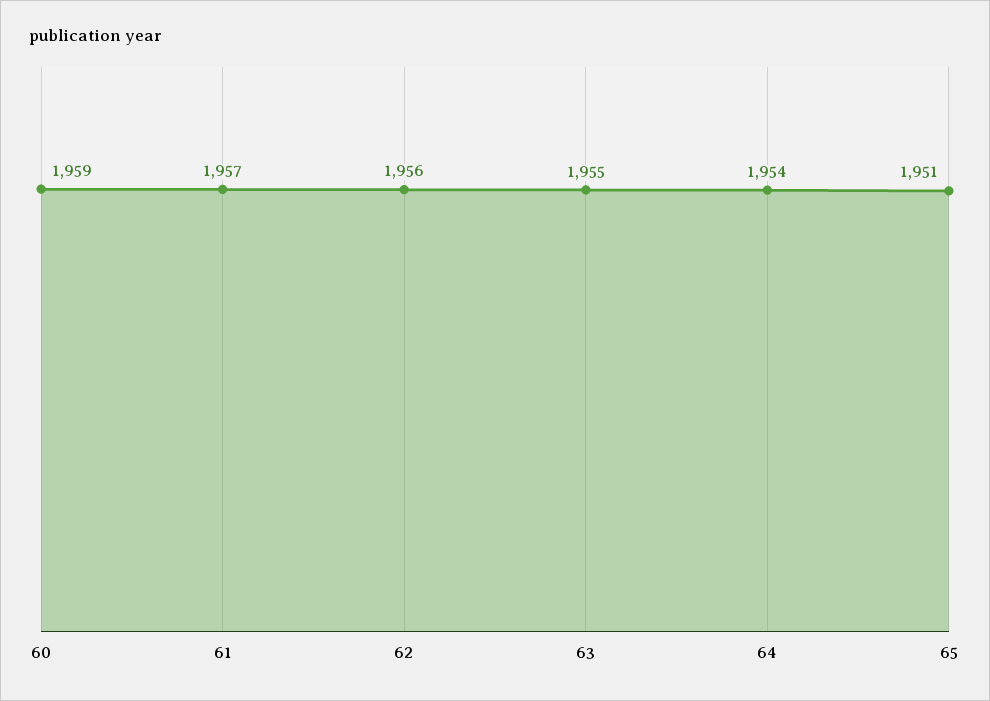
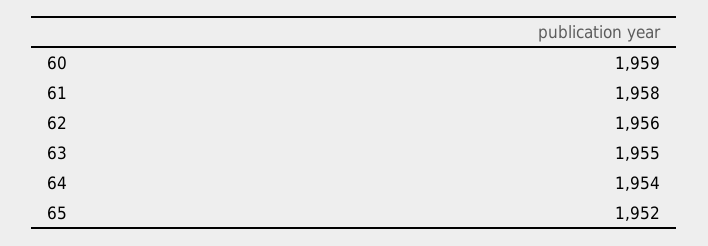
  {
    "60": 1959,
-   "61": 1957,
+   "61": 1958,
    "62": 1956,
    "63": 1955,
    "64": 1954,
-   "65": 1951
+   "65": 1952
  }

